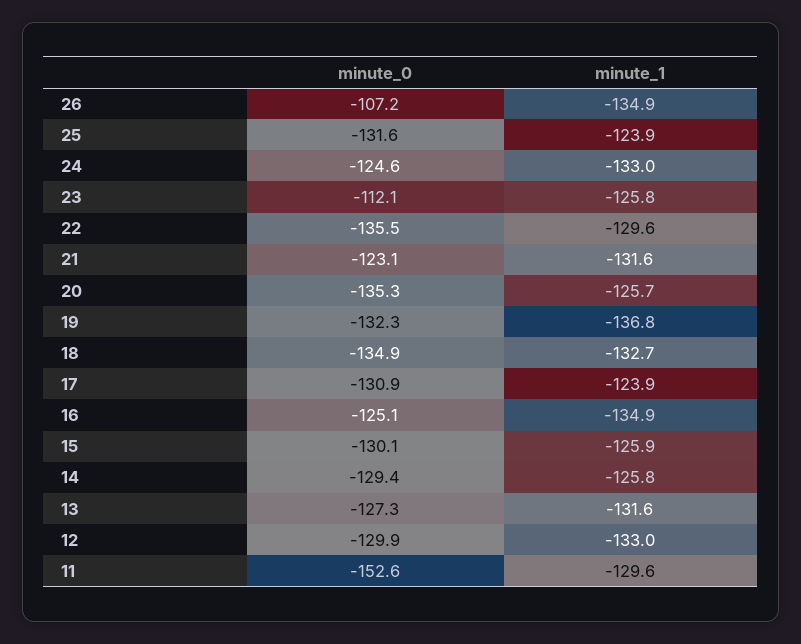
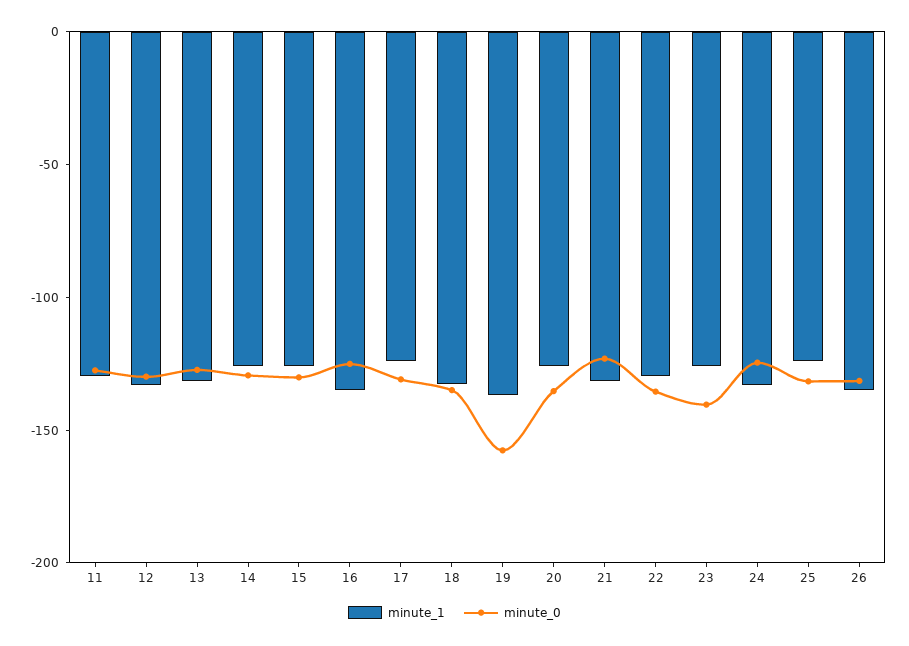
  {
    "minute_0": {
-     "26": -107.2,
+     "26": -130,
      "25": -131.6,
      "24": -124.6,
-     "23": -112.1,
+     "23": -140,
      "22": -135.5,
      "21": -123.1,
      "20": -135.3,
-     "19": -132.3,
+     "19": -160,
      "18": -134.9,
      "17": -130.9,
      "16": -125.1,
      "15": -130.1,
      "14": -129.4,
      "13": -127.3,
      "12": -129.9,
-     "11": -152.6
+     "11": -130
    },
    "minute_1": {
      "26": -134.9,
      "25": -123.9,
      "24": -133,
      "23": -125.8,
      "22": -129.6,
      "21": -131.6,
      "20": -125.7,
      "19": -136.8,
      "18": -132.7,
      "17": -123.9,
      "16": -134.9,
      "15": -125.9,
      "14": -125.8,
      "13": -131.6,
      "12": -133,
      "11": -129.6
    }
  }

